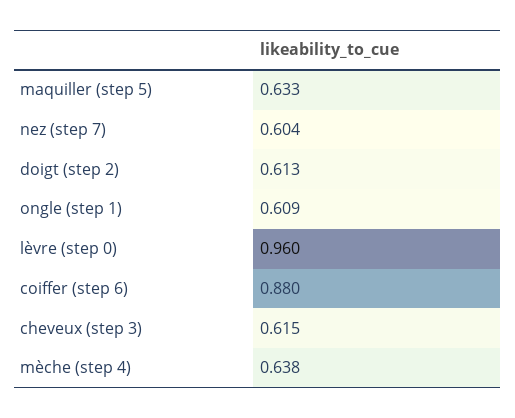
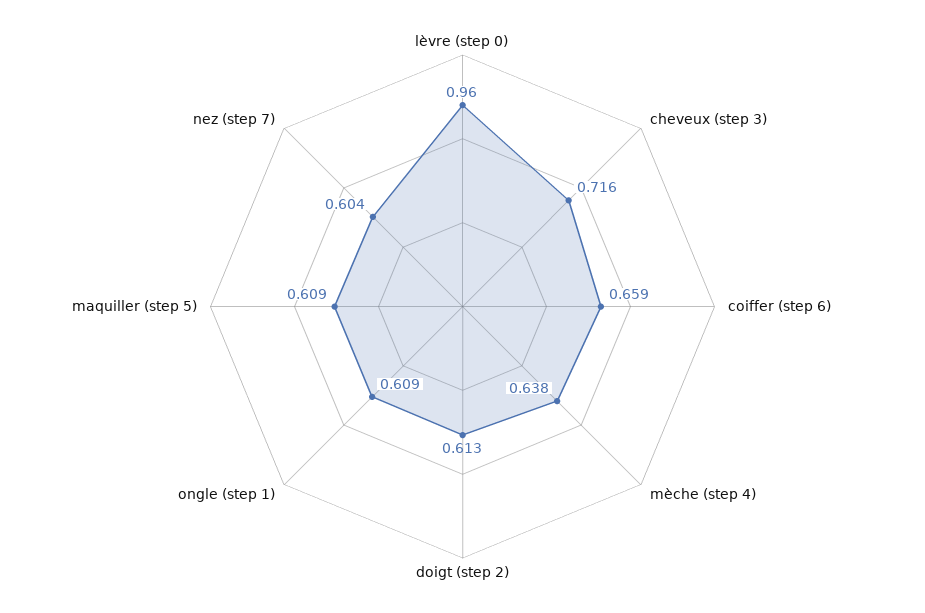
  {
-   "maquiller (step 5)": 0.633,
+   "maquiller (step 5)": 0.609,
    "nez (step 7)": 0.604,
    "doigt (step 2)": 0.613,
    "ongle (step 1)": 0.609,
    "lèvre (step 0)": 0.96,
-   "coiffer (step 6)": 0.88,
+   "coiffer (step 6)": 0.659,
-   "cheveux (step 3)": 0.615,
+   "cheveux (step 3)": 0.716,
    "mèche (step 4)": 0.638
  }

